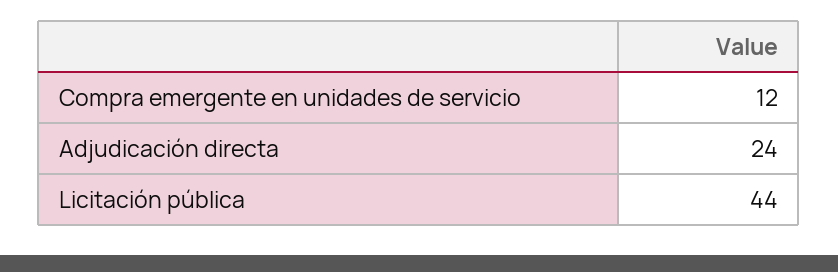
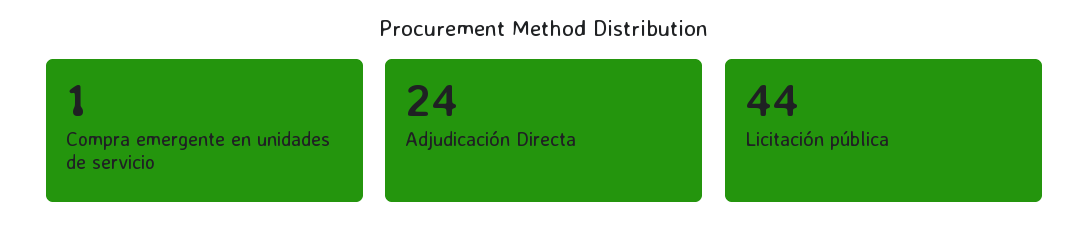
  {
-   "Compra emergente en unidades de servicio": 12,
+   "Compra emergente en unidades de servicio": 1,
    "Adjudicación directa": 24,
    "Licitación pública": 44
  }

